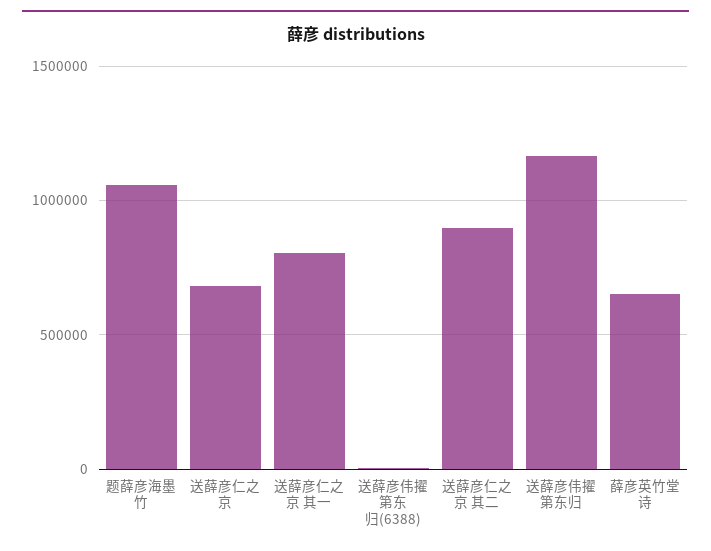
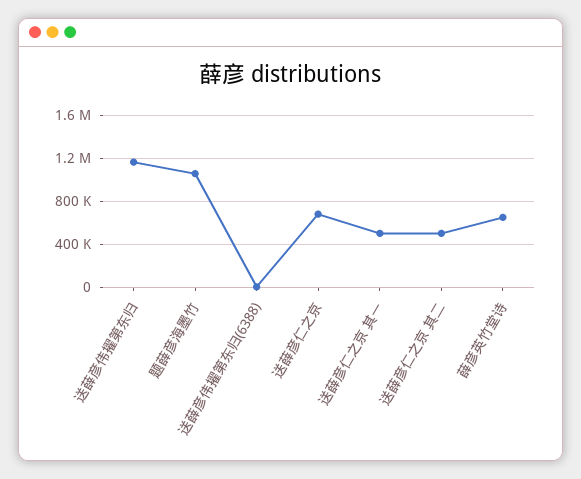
  {
    "题薛彦海墨竹": 1050000,
    "送薛彦仁之京": 700000,
-   "送薛彦仁之京 其一": 800000,
+   "送薛彦仁之京 其一": 500000,
    "送薛彦伟擢第东归(6388)": 0,
-   "送薛彦仁之京 其二": 900000,
+   "送薛彦仁之京 其二": 500000,
    "送薛彦伟擢第东归": 1150000,
    "薛彦英竹堂诗": 650000
  }

